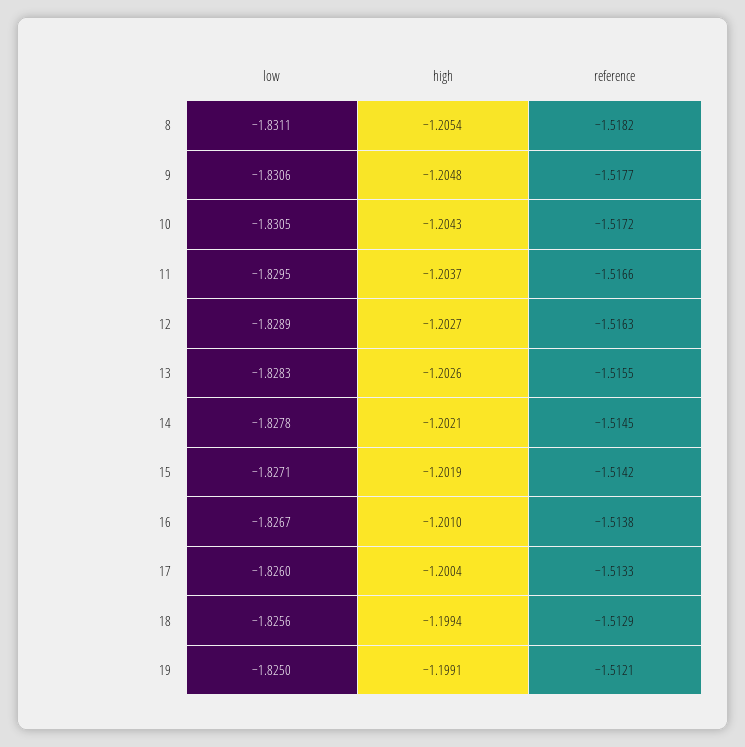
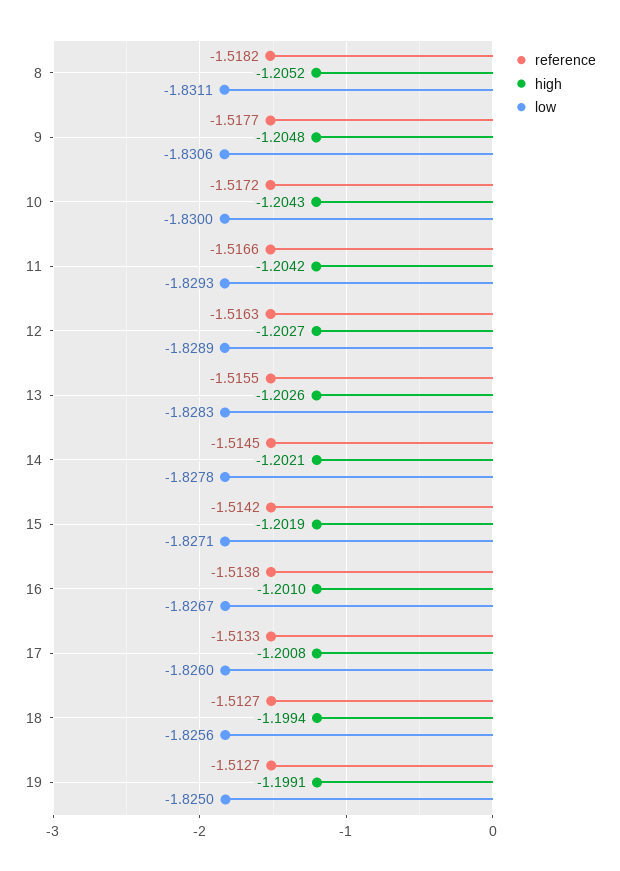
  {
    "low": {
      "8": -1.8311,
      "9": -1.8306,
-     "10": -1.8305,
+     "10": -1.83,
-     "11": -1.8295,
+     "11": -1.8293,
      "12": -1.8289,
      "13": -1.8283,
      "14": -1.8278,
      "15": -1.8271,
      "16": -1.8267,
      "17": -1.826,
      "18": -1.8256,
      "19": -1.825
    },
    "high": {
-     "8": -1.2054,
+     "8": -1.2052,
      "9": -1.2048,
      "10": -1.2043,
-     "11": -1.2037,
+     "11": -1.2042,
      "12": -1.2027,
      "13": -1.2026,
      "14": -1.2021,
      "15": -1.2019,
      "16": -1.201,
-     "17": -1.2004,
+     "17": -1.2008,
      "18": -1.1994,
      "19": -1.1991
    },
    "reference": {
      "8": -1.5182,
      "9": -1.5177,
      "10": -1.5172,
      "11": -1.5166,
      "12": -1.5163,
      "13": -1.5155,
      "14": -1.5145,
      "15": -1.5142,
      "16": -1.5138,
      "17": -1.5133,
-     "18": -1.5129,
+     "18": -1.5127,
-     "19": -1.5121
+     "19": -1.5127
    }
  }

